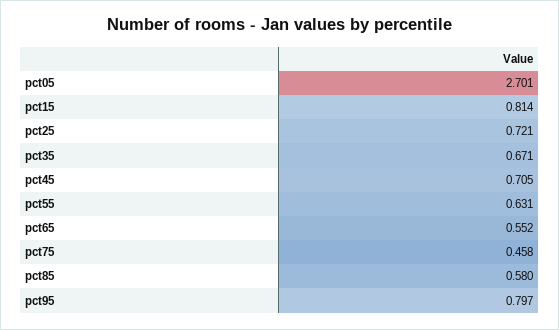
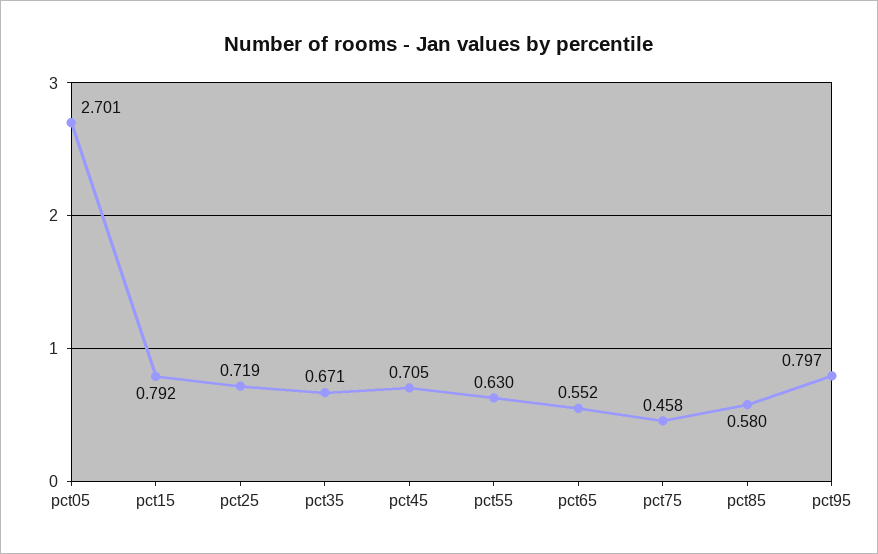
  {
    "pct05": 2.701,
-   "pct15": 0.814,
+   "pct15": 0.792,
-   "pct25": 0.721,
+   "pct25": 0.719,
    "pct35": 0.671,
    "pct45": 0.705,
-   "pct55": 0.631,
+   "pct55": 0.63,
    "pct65": 0.552,
    "pct75": 0.458,
    "pct85": 0.58,
    "pct95": 0.797
  }

